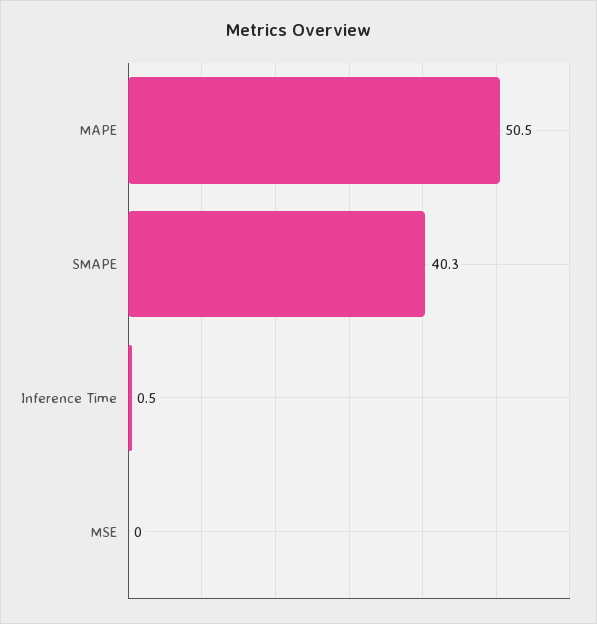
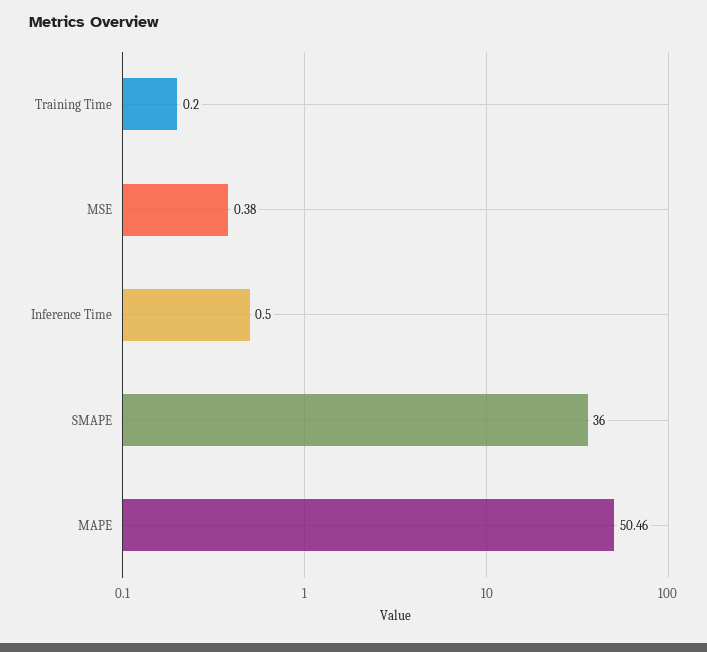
  {
    "MAPE": 50.46,
-   "SMAPE": 40.3,
+   "SMAPE": 36,
    "Inference Time": 0.5,
-   "MSE": 0
+   "MSE": 0.38,
+   "Training Time": 0.2
  }

